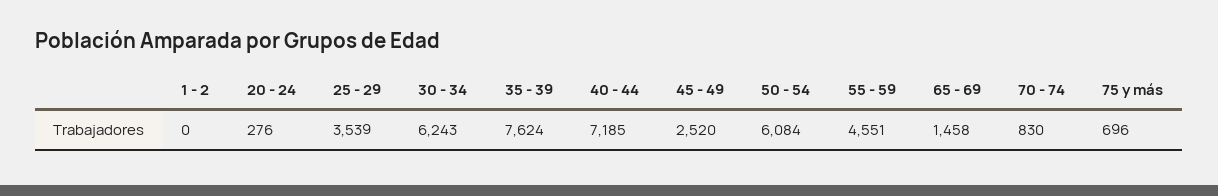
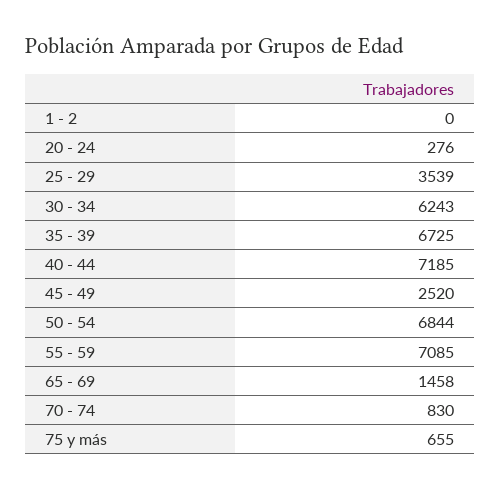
  {
    "1 - 2": 0,
    "20 - 24": 276,
    "25 - 29": 3539,
    "30 - 34": 6243,
-   "35 - 39": 7624,
+   "35 - 39": 6725,
    "40 - 44": 7185,
    "45 - 49": 2520,
-   "50 - 54": 6084,
+   "50 - 54": 6844,
-   "55 - 59": 4551,
+   "55 - 59": 7085,
    "65 - 69": 1458,
    "70 - 74": 830,
-   "75 y más": 696
+   "75 y más": 655
  }

